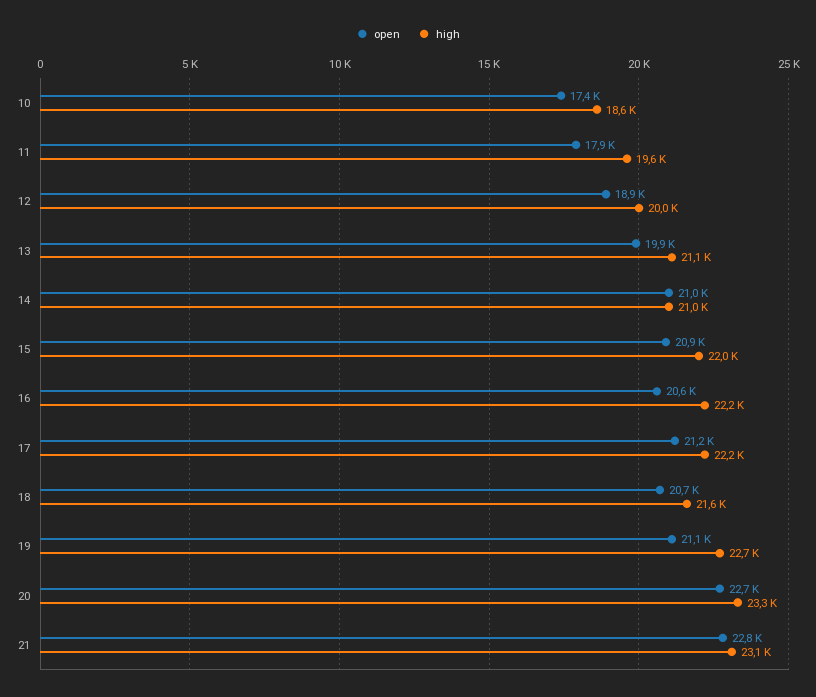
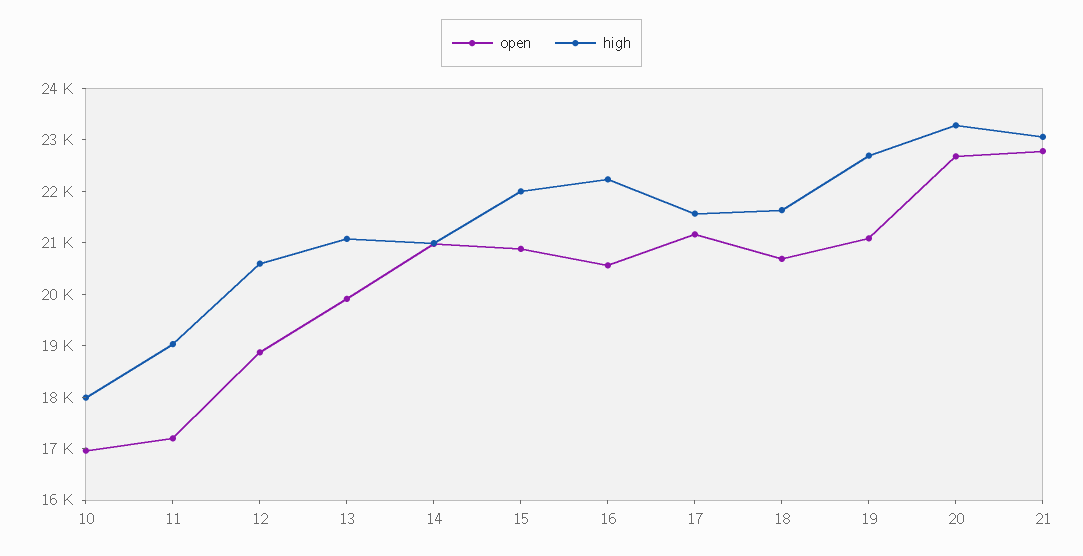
  {
    "open": {
-     "10": 17400,
+     "10": 17000,
-     "11": 17900,
+     "11": 17200,
      "12": 18900,
      "13": 19900,
      "14": 21000,
      "15": 20900,
      "16": 20600,
      "17": 21200,
      "18": 20700,
      "19": 21100,
      "20": 22700,
      "21": 22800
    },
    "high": {
-     "10": 18600,
+     "10": 18000,
-     "11": 19600,
+     "11": 19000,
-     "12": 20000,
+     "12": 20600,
      "13": 21100,
      "14": 21000,
      "15": 22000,
      "16": 22200,
-     "17": 22200,
+     "17": 21600,
      "18": 21600,
      "19": 22700,
      "20": 23300,
      "21": 23100
    }
  }

